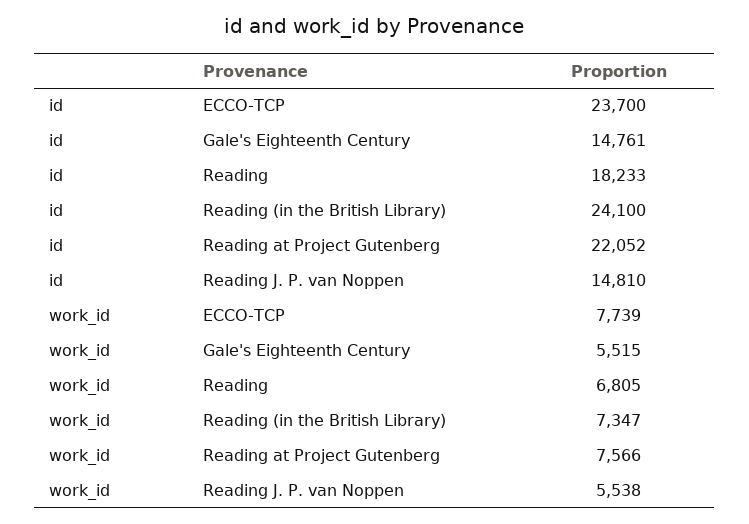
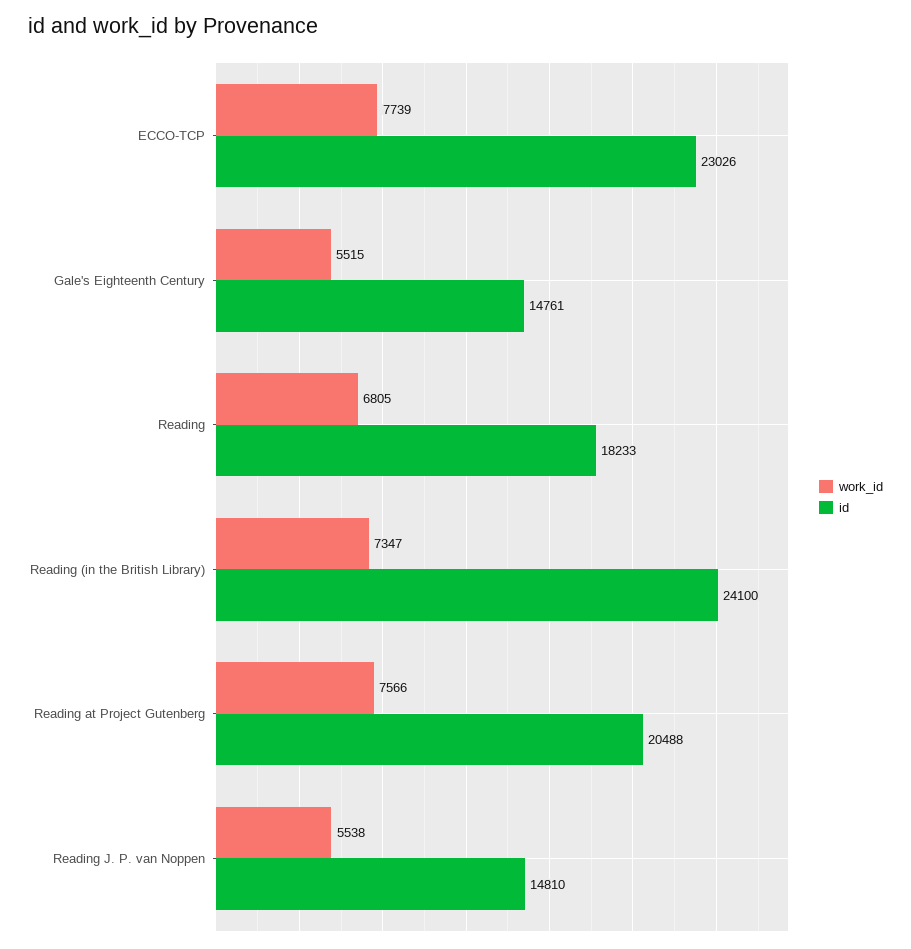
  {
    "id": {
-     "ECCO-TCP": 23700,
+     "ECCO-TCP": 23026,
      "Gale's Eighteenth Century": 14761,
      "Reading": 18233,
      "Reading (in the British Library)": 24100,
-     "Reading at Project Gutenberg": 22052,
+     "Reading at Project Gutenberg": 20488,
      "Reading J. P. van Noppen": 14810
    },
    "work_id": {
      "ECCO-TCP": 7739,
      "Gale's Eighteenth Century": 5515,
      "Reading": 6805,
      "Reading (in the British Library)": 7347,
      "Reading at Project Gutenberg": 7566,
      "Reading J. P. van Noppen": 5538
    }
  }

